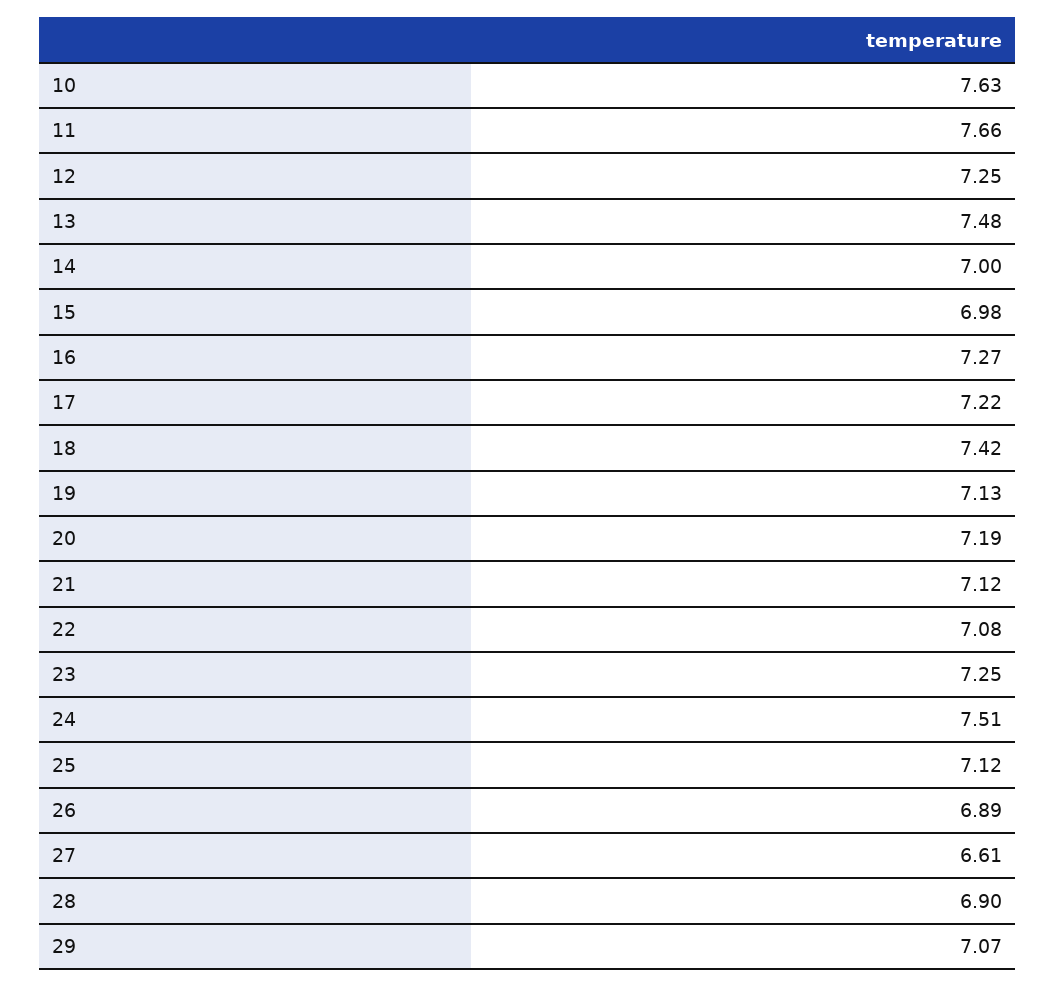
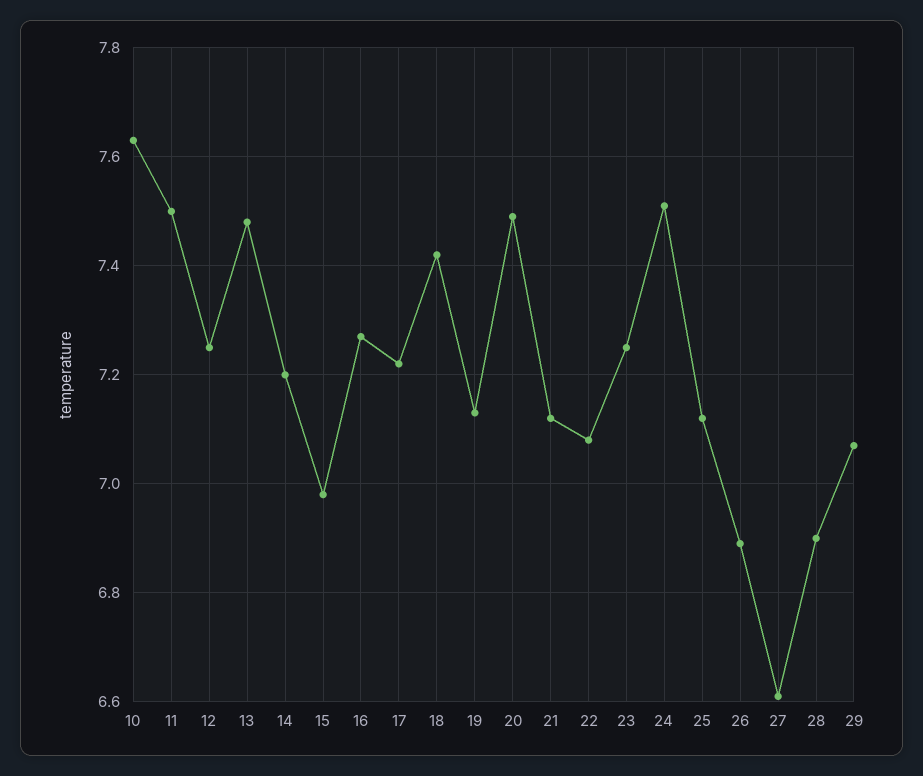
  {
    "10": 7.63,
-   "11": 7.66,
+   "11": 7.5,
    "12": 7.25,
    "13": 7.48,
-   "14": 7,
+   "14": 7.2,
    "15": 6.98,
    "16": 7.27,
    "17": 7.22,
    "18": 7.42,
    "19": 7.13,
-   "20": 7.19,
+   "20": 7.5,
    "21": 7.12,
    "22": 7.08,
    "23": 7.25,
    "24": 7.51,
    "25": 7.12,
    "26": 6.89,
    "27": 6.61,
    "28": 6.9,
    "29": 7.07
  }

